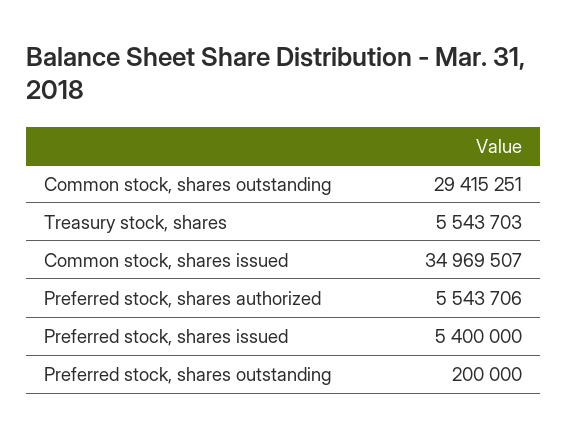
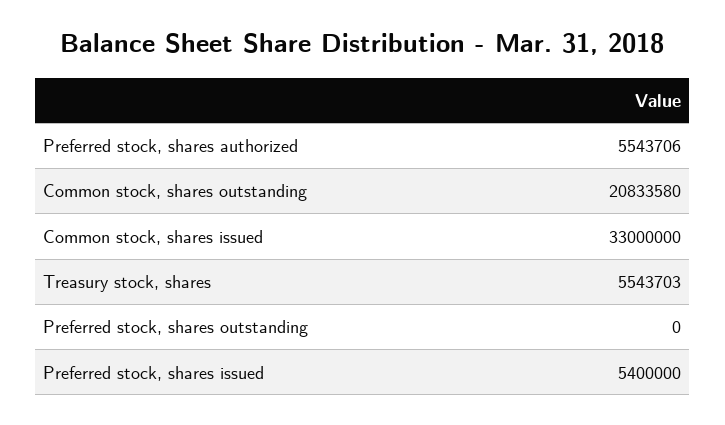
  {
-   "Common stock, shares outstanding": 29415251,
+   "Common stock, shares outstanding": 20833580,
    "Treasury stock, shares": 5543703,
-   "Common stock, shares issued": 34969507,
+   "Common stock, shares issued": 33000000,
    "Preferred stock, shares authorized": 5543706,
    "Preferred stock, shares issued": 5400000,
-   "Preferred stock, shares outstanding": 200000
+   "Preferred stock, shares outstanding": 0
  }

